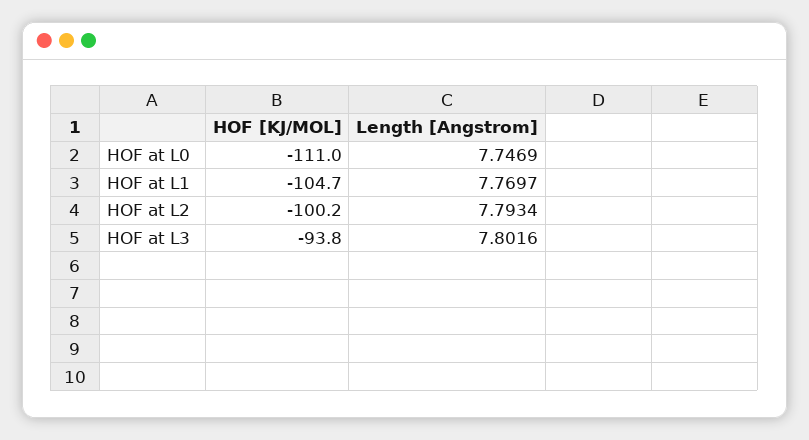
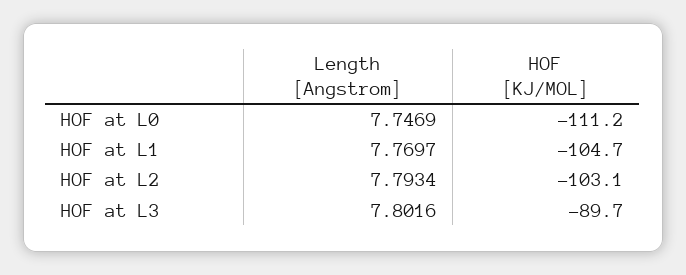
  {
    "HOF [KJ/MOL]": {
-     "HOF at L0": -111,
+     "HOF at L0": -111.2,
      "HOF at L1": -104.7,
-     "HOF at L2": -100.2,
+     "HOF at L2": -103.1,
-     "HOF at L3": -93.8
+     "HOF at L3": -89.7
    },
    "Length [Angstrom]": {
      "HOF at L0": 7.7469,
      "HOF at L1": 7.7697,
      "HOF at L2": 7.7934,
      "HOF at L3": 7.8016
    }
  }

